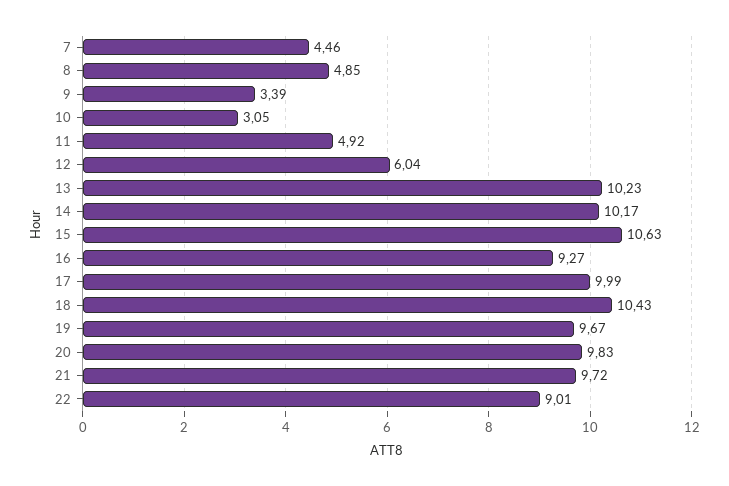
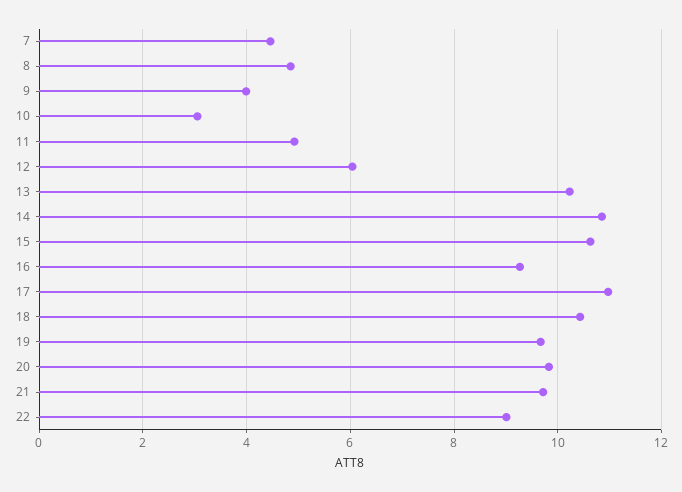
  {
    "7": 4.46,
    "8": 4.85,
-   "9": 3.39,
+   "9": 4,
    "10": 3.05,
    "11": 4.92,
    "12": 6.04,
    "13": 10.23,
-   "14": 10.17,
+   "14": 10.8,
    "15": 10.63,
    "16": 9.27,
-   "17": 9.99,
+   "17": 11,
    "18": 10.43,
    "19": 9.67,
    "20": 9.83,
    "21": 9.72,
    "22": 9.01
  }

